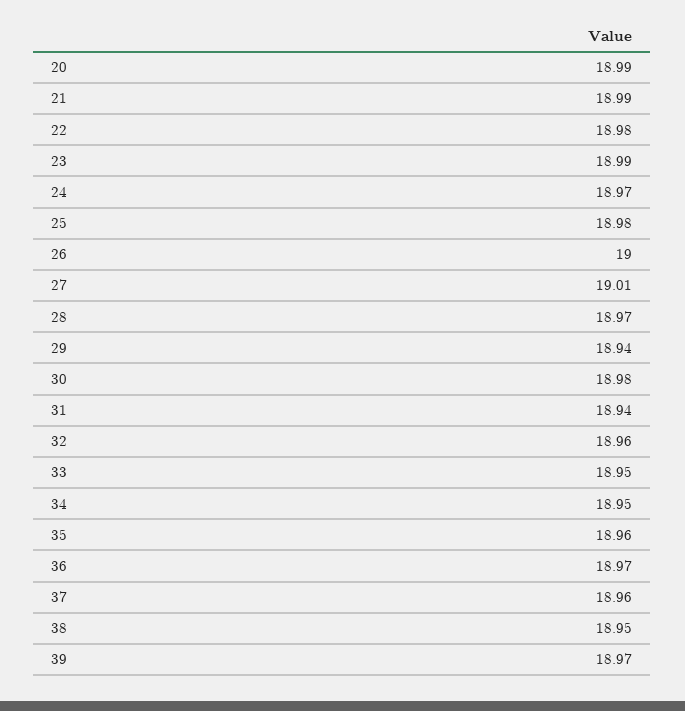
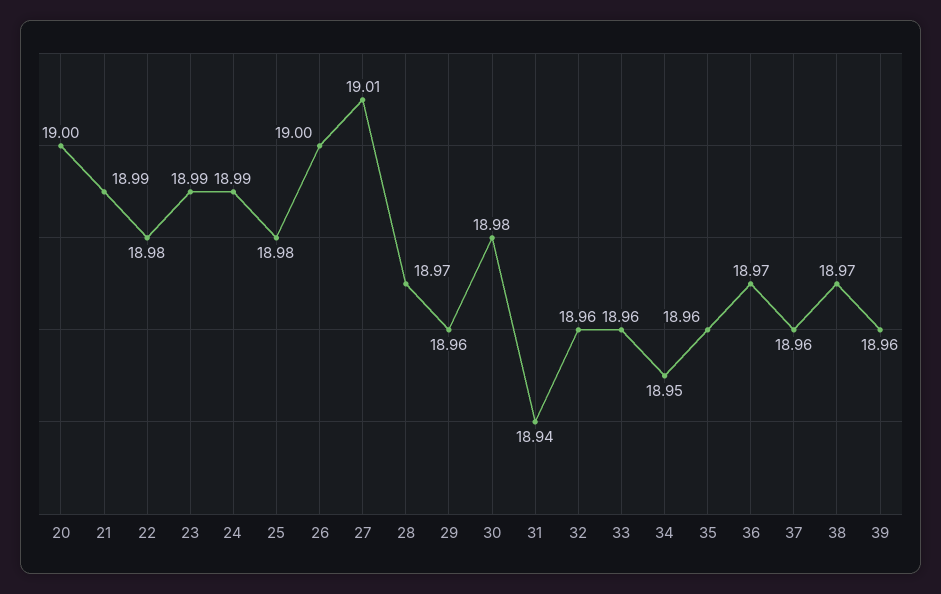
  {
-   "20": 18.99,
+   "20": 19,
    "21": 18.99,
    "22": 18.98,
    "23": 18.99,
-   "24": 18.97,
+   "24": 18.99,
    "25": 18.98,
    "26": 19,
    "27": 19.01,
    "28": 18.97,
-   "29": 18.94,
+   "29": 18.96,
    "30": 18.98,
    "31": 18.94,
    "32": 18.96,
-   "33": 18.95,
+   "33": 18.96,
    "34": 18.95,
    "35": 18.96,
    "36": 18.97,
    "37": 18.96,
-   "38": 18.95,
+   "38": 18.97,
-   "39": 18.97
+   "39": 18.96
  }

